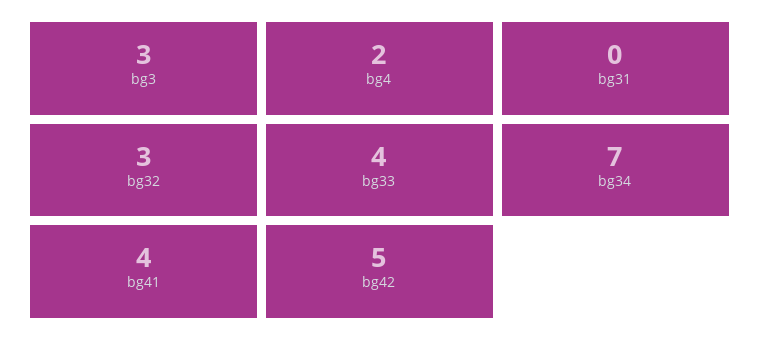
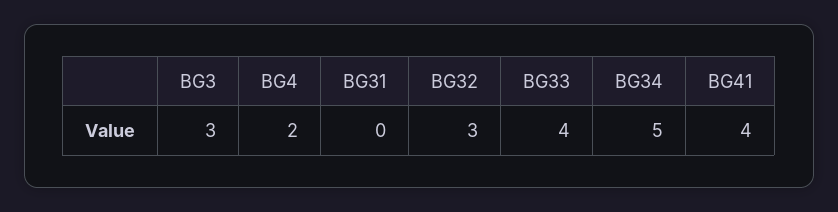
  {
    "bg3": 3,
    "bg4": 2,
    "bg31": 0,
    "bg32": 3,
    "bg33": 4,
-   "bg34": 7,
+   "bg34": 5,
-   "bg41": 4,
+   "bg41": 4
-   "bg42": 5
  }

